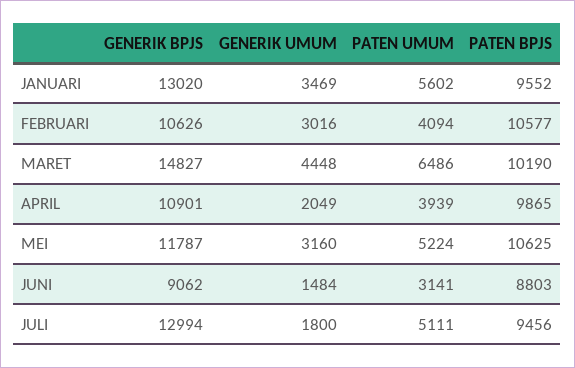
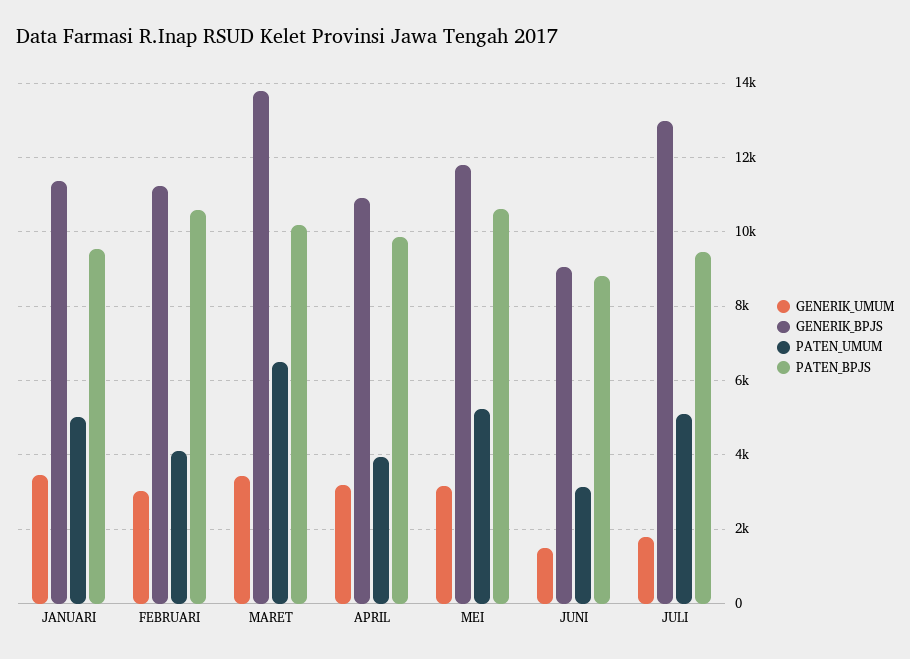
  {
    "GENERIK BPJS": {
-     "JANUARI": 13020,
+     "JANUARI": 11400,
-     "FEBRUARI": 10626,
+     "FEBRUARI": 11200,
-     "MARET": 14827,
+     "MARET": 13800,
      "APRIL": 10901,
      "MEI": 11787,
      "JUNI": 9062,
      "JULI": 12994
    },
    "GENERIK UMUM": {
      "JANUARI": 3469,
      "FEBRUARI": 3016,
-     "MARET": 4448,
+     "MARET": 3400,
-     "APRIL": 2049,
+     "APRIL": 3200,
      "MEI": 3160,
      "JUNI": 1484,
      "JULI": 1800
    },
    "PATEN UMUM": {
-     "JANUARI": 5602,
+     "JANUARI": 5000,
      "FEBRUARI": 4094,
      "MARET": 6486,
      "APRIL": 3939,
      "MEI": 5224,
      "JUNI": 3141,
      "JULI": 5111
    },
    "PATEN BPJS": {
      "JANUARI": 9552,
      "FEBRUARI": 10577,
      "MARET": 10190,
      "APRIL": 9865,
      "MEI": 10625,
      "JUNI": 8803,
      "JULI": 9456
    }
  }

